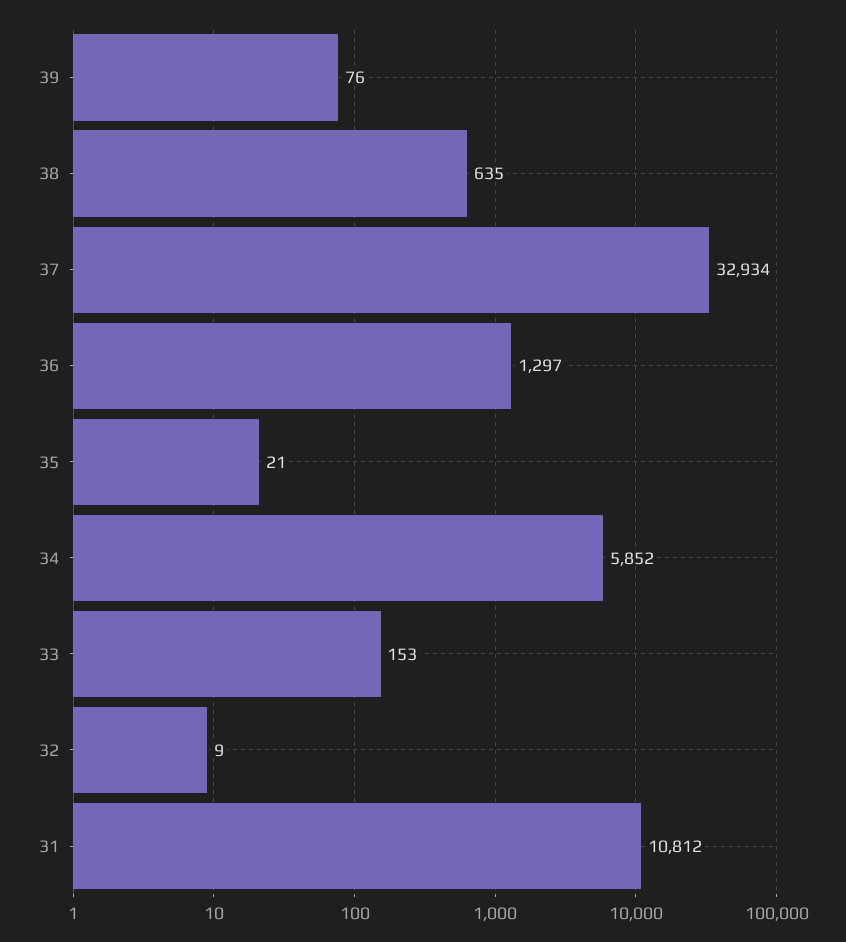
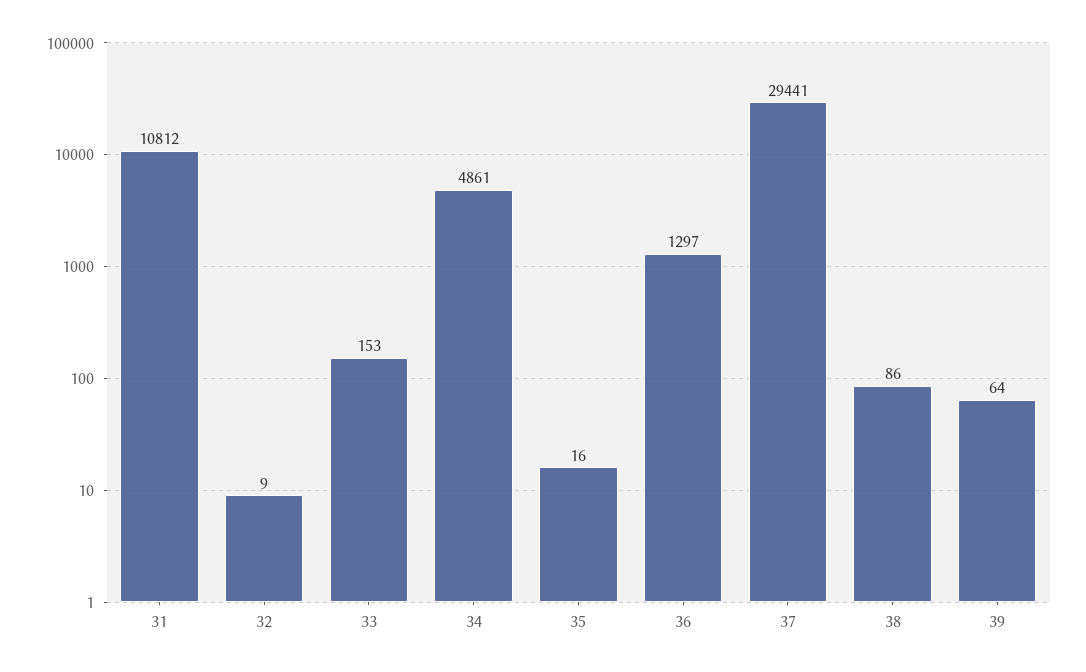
  {
-   "39": 76,
+   "39": 64,
-   "38": 635,
+   "38": 86,
-   "37": 32934,
+   "37": 29441,
    "36": 1297,
-   "35": 21,
+   "35": 16,
-   "34": 5852,
+   "34": 4861,
    "33": 153,
    "32": 9,
    "31": 10812
  }

